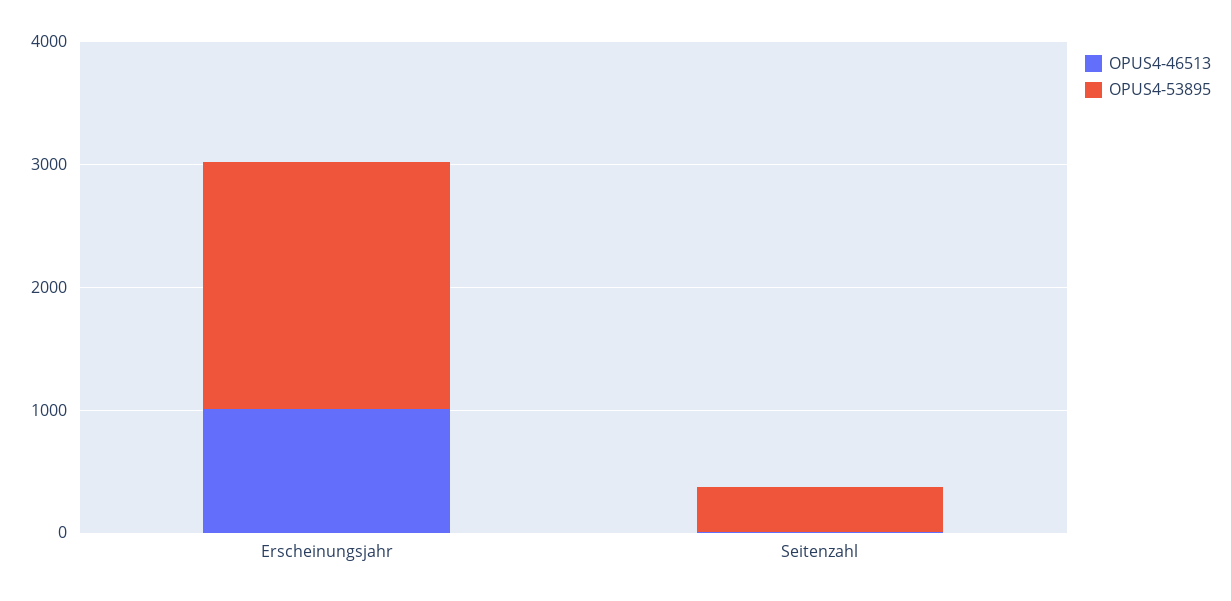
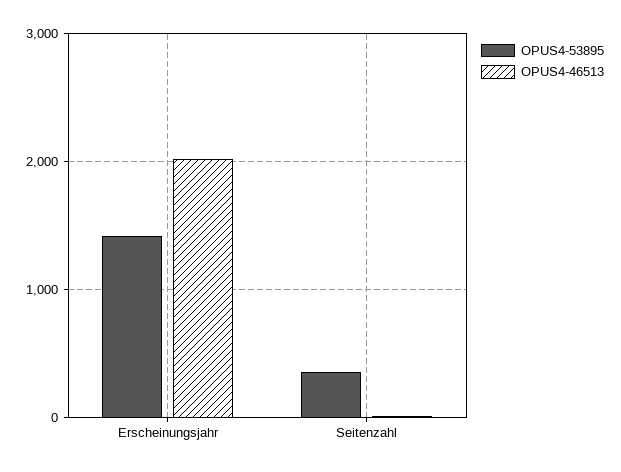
  {
    "OPUS4-46513": {
-     "Erscheinungsjahr": 1000,
+     "Erscheinungsjahr": 2000,
      "Seitenzahl": 0
    },
    "OPUS4-53895": {
-     "Erscheinungsjahr": 2000,
+     "Erscheinungsjahr": 1400,
      "Seitenzahl": 400
    }
  }

